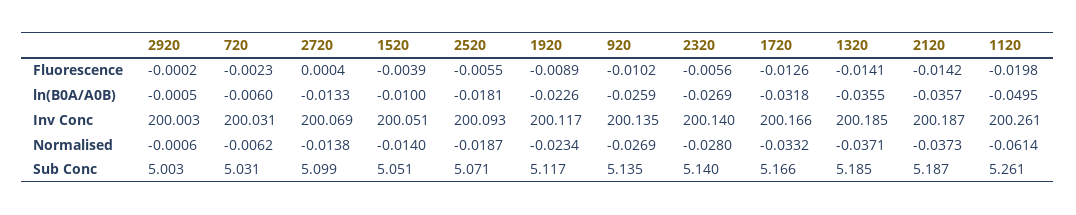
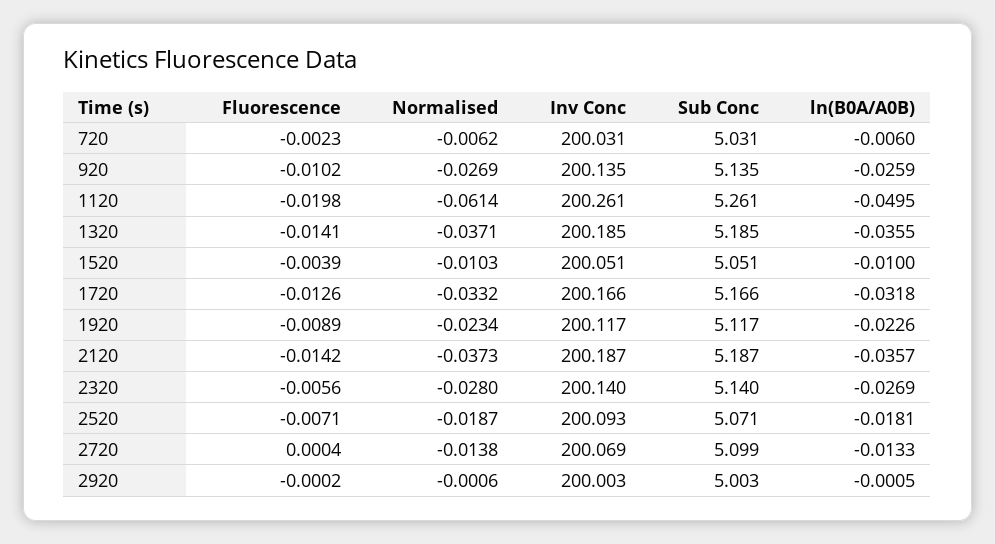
  {
    "2920": {
      "Fluorescence": -0.0002,
      "ln(B0A/A0B)": -0.0005,
      "Inv Conc": 200.003,
      "Normalised": -0.0006,
      "Sub Conc": 5.003
    },
    "720": {
      "Fluorescence": -0.0023,
      "ln(B0A/A0B)": -0.006,
      "Inv Conc": 200.031,
      "Normalised": -0.0062,
      "Sub Conc": 5.031
    },
    "2720": {
      "Fluorescence": 0.0004,
      "ln(B0A/A0B)": -0.0133,
      "Inv Conc": 200.069,
      "Normalised": -0.0138,
      "Sub Conc": 5.099
    },
    "1520": {
      "Fluorescence": -0.0039,
      "ln(B0A/A0B)": -0.01,
      "Inv Conc": 200.051,
-     "Normalised": -0.014,
+     "Normalised": -0.0103,
      "Sub Conc": 5.051
    },
    "2520": {
-     "Fluorescence": -0.0055,
+     "Fluorescence": -0.0071,
      "ln(B0A/A0B)": -0.0181,
      "Inv Conc": 200.093,
      "Normalised": -0.0187,
      "Sub Conc": 5.071
    },
    "1920": {
      "Fluorescence": -0.0089,
      "ln(B0A/A0B)": -0.0226,
      "Inv Conc": 200.117,
      "Normalised": -0.0234,
      "Sub Conc": 5.117
    },
    "920": {
      "Fluorescence": -0.0102,
      "ln(B0A/A0B)": -0.0259,
      "Inv Conc": 200.135,
      "Normalised": -0.0269,
      "Sub Conc": 5.135
    },
    "2320": {
      "Fluorescence": -0.0056,
      "ln(B0A/A0B)": -0.0269,
      "Inv Conc": 200.14,
      "Normalised": -0.028,
      "Sub Conc": 5.14
    },
    "1720": {
      "Fluorescence": -0.0126,
      "ln(B0A/A0B)": -0.0318,
      "Inv Conc": 200.166,
      "Normalised": -0.0332,
      "Sub Conc": 5.166
    },
    "1320": {
      "Fluorescence": -0.0141,
      "ln(B0A/A0B)": -0.0355,
      "Inv Conc": 200.185,
      "Normalised": -0.0371,
      "Sub Conc": 5.185
    },
    "2120": {
      "Fluorescence": -0.0142,
      "ln(B0A/A0B)": -0.0357,
      "Inv Conc": 200.187,
      "Normalised": -0.0373,
      "Sub Conc": 5.187
    },
    "1120": {
      "Fluorescence": -0.0198,
      "ln(B0A/A0B)": -0.0495,
      "Inv Conc": 200.261,
      "Normalised": -0.0614,
      "Sub Conc": 5.261
    }
  }

